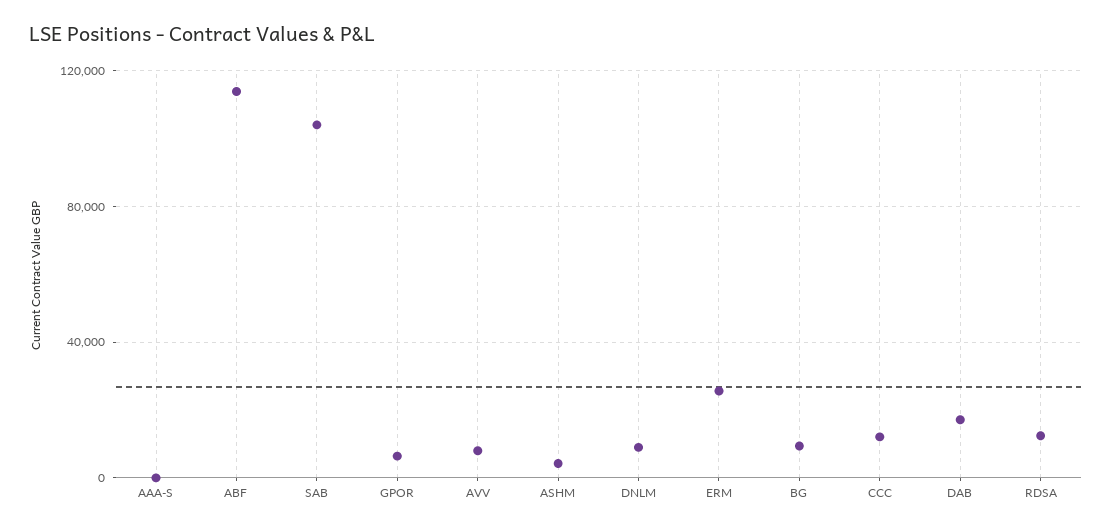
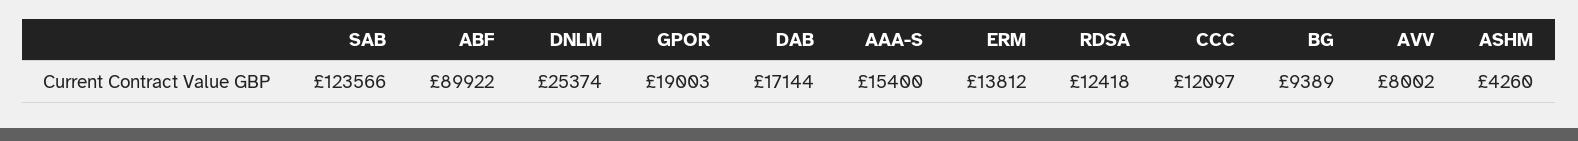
  {
-   "AAA-S": 0,
+   "AAA-S": 15400,
-   "ABF": 115000,
+   "ABF": 89922,
-   "SAB": 105000,
+   "SAB": 123566,
-   "GPOR": 5000,
+   "GPOR": 19003,
    "AVV": 8002,
    "ASHM": 4260,
-   "DNLM": 10000,
+   "DNLM": 25374,
-   "ERM": 25000,
+   "ERM": 13812,
    "BG": 9389,
    "CCC": 12097,
    "DAB": 17144,
    "RDSA": 12418
  }

